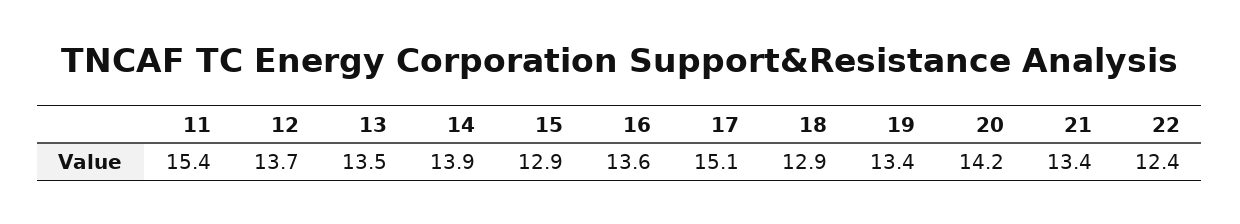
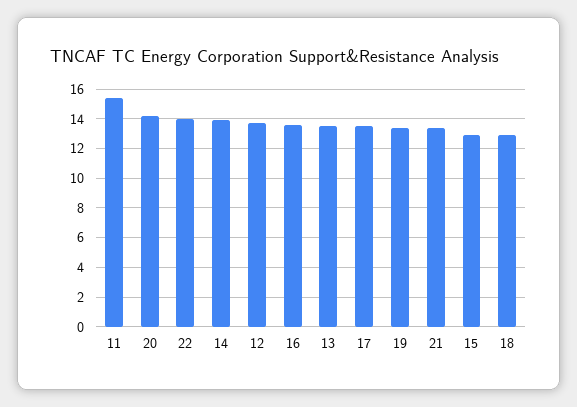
  {
    "11": 15.4,
    "12": 13.7,
    "13": 13.5,
    "14": 13.9,
    "15": 12.9,
    "16": 13.6,
-   "17": 15.1,
+   "17": 13.5,
    "18": 12.9,
    "19": 13.4,
    "20": 14.2,
    "21": 13.4,
-   "22": 12.4
+   "22": 14
  }

